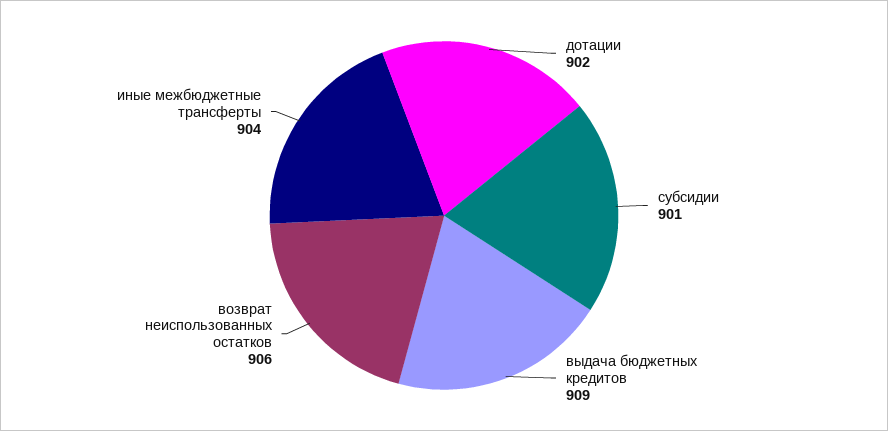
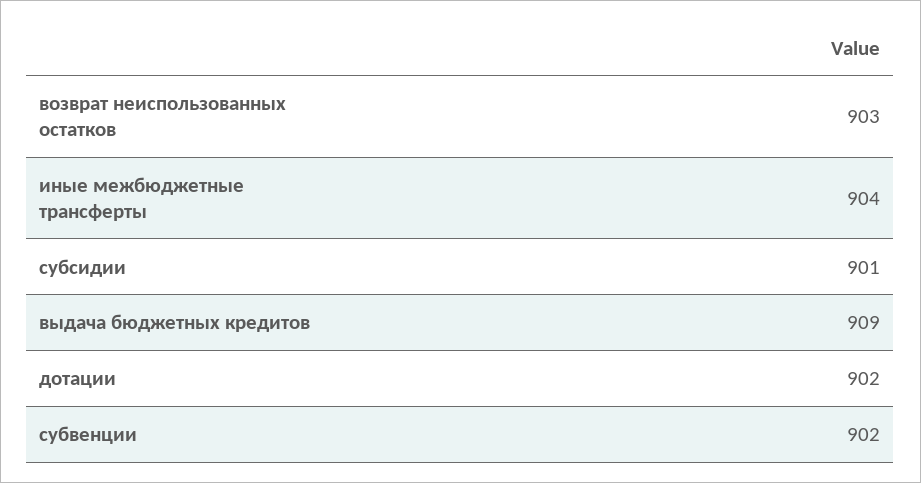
  {
    "дотации": 902,
    "субсидии": 901,
    "выдача бюджетных кредитов": 909,
-   "возврат неиспользованных остатков": 906,
+   "возврат неиспользованных остатков": 903,
-   "иные межбюджетные трансферты": 904
+   "иные межбюджетные трансферты": 904,
+   "субвенции": 902
  }

